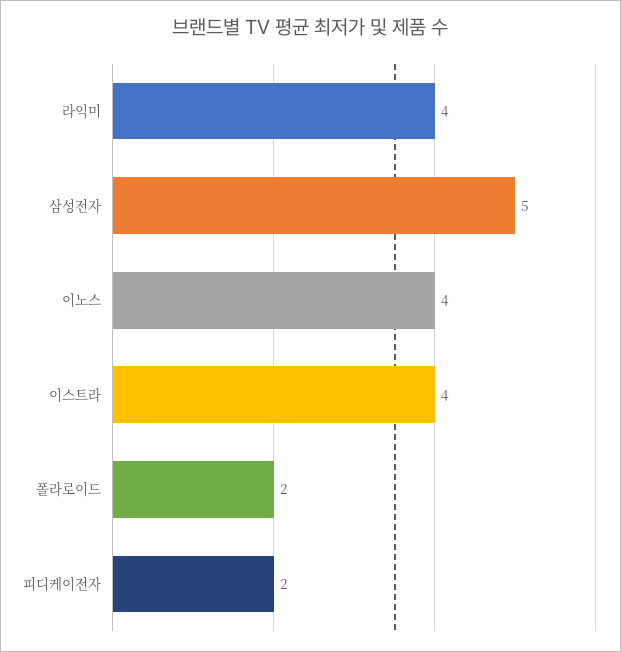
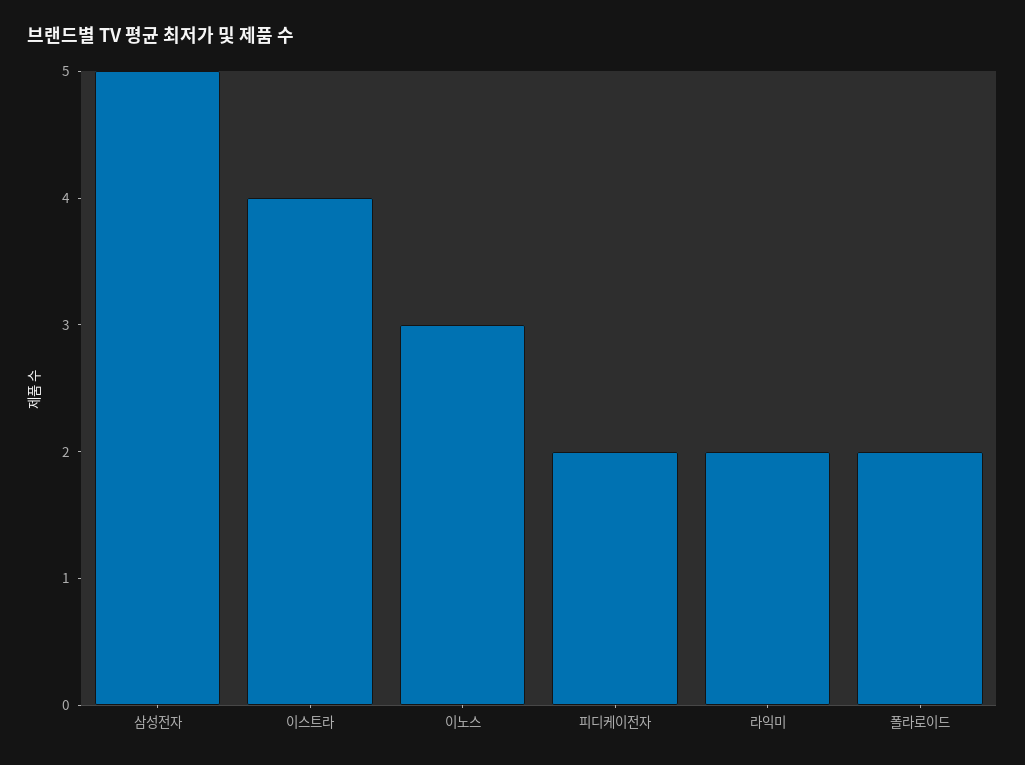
  {
-   "라익미": 4,
+   "라익미": 2,
    "삼성전자": 5,
-   "이노스": 4,
+   "이노스": 3,
    "이스트라": 4,
    "폴라로이드": 2,
    "피디케이전자": 2
  }

